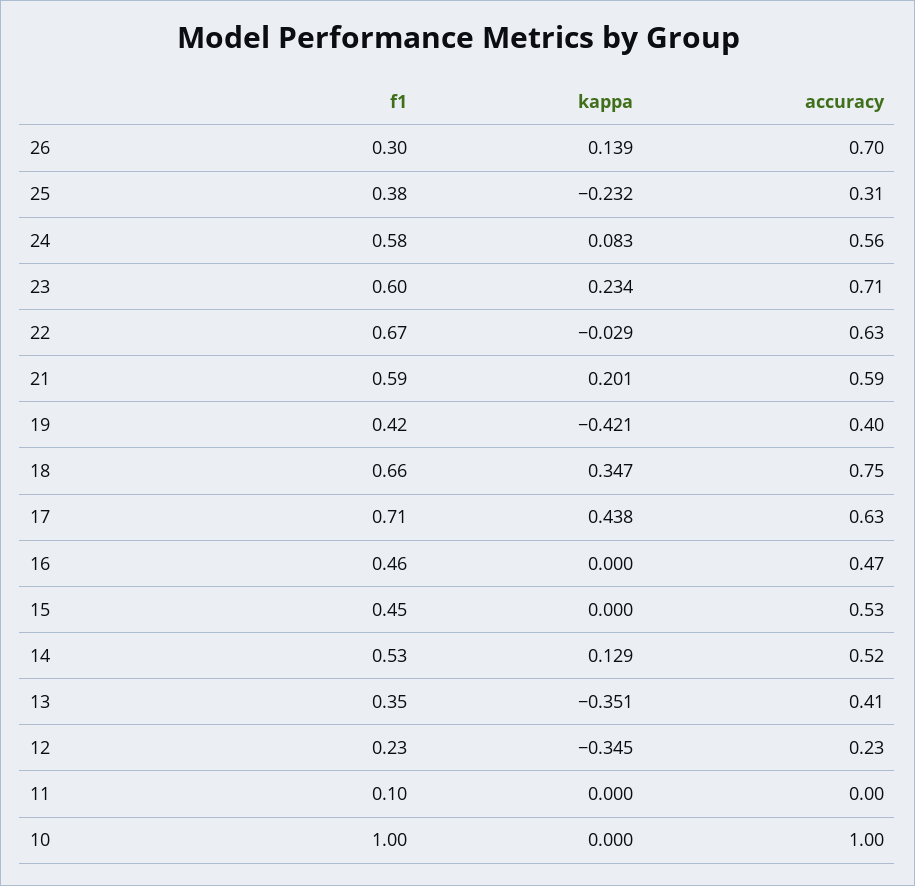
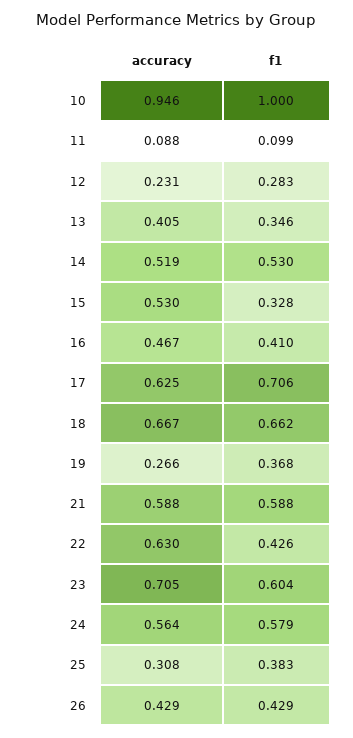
  {
    "f1": {
-     "26": 0.3,
+     "26": 0.429,
      "25": 0.383,
      "24": 0.579,
      "23": 0.604,
-     "22": 0.67,
+     "22": 0.426,
      "21": 0.588,
-     "19": 0.42,
+     "19": 0.368,
      "18": 0.662,
      "17": 0.706,
-     "16": 0.46,
+     "16": 0.41,
-     "15": 0.45,
+     "15": 0.328,
      "14": 0.53,
      "13": 0.346,
-     "12": 0.23,
+     "12": 0.283,
      "11": 0.099,
      "10": 1
    },
-   "kappa": {
-     "26": 0.139,
-     "25": -0.232,
-     "24": 0.083,
-     "23": 0.234,
-     "22": -0.029,
-     "21": 0.201,
-     "19": -0.421,
-     "18": 0.347,
-     "17": 0.438,
-     "16": 0,
-     "15": 0,
-     "14": 0.129,
-     "13": -0.351,
-     "12": -0.345,
-     "11": 0,
-     "10": 0
-   },
    "accuracy": {
-     "26": 0.7,
+     "26": 0.429,
      "25": 0.308,
      "24": 0.564,
      "23": 0.705,
      "22": 0.63,
      "21": 0.588,
-     "19": 0.4,
+     "19": 0.266,
-     "18": 0.75,
+     "18": 0.667,
      "17": 0.625,
      "16": 0.467,
      "15": 0.53,
      "14": 0.519,
      "13": 0.405,
      "12": 0.231,
-     "11": 0,
+     "11": 0.088,
-     "10": 1
+     "10": 0.946
    }
  }

